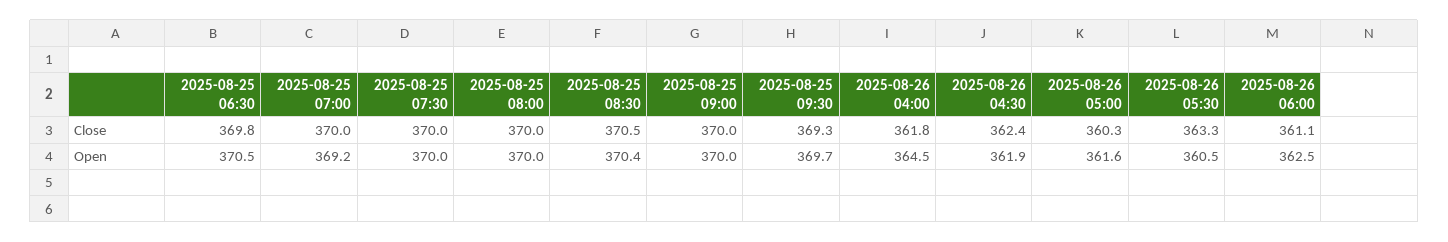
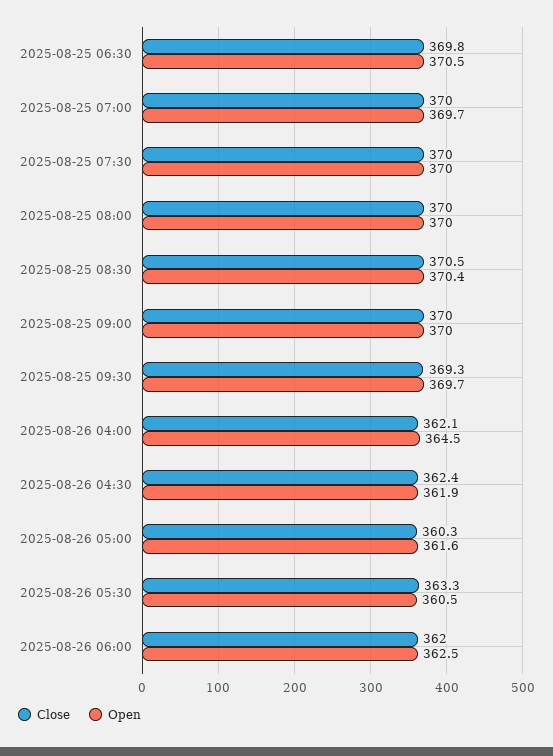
  {
    "Close": {
      "2025-08-25 06:30": 369.8,
      "2025-08-25 07:00": 370,
      "2025-08-25 07:30": 370,
      "2025-08-25 08:00": 370,
      "2025-08-25 08:30": 370.5,
      "2025-08-25 09:00": 370,
      "2025-08-25 09:30": 369.3,
-     "2025-08-26 04:00": 361.8,
+     "2025-08-26 04:00": 362.1,
      "2025-08-26 04:30": 362.4,
      "2025-08-26 05:00": 360.3,
      "2025-08-26 05:30": 363.3,
-     "2025-08-26 06:00": 361.1
+     "2025-08-26 06:00": 362
    },
    "Open": {
      "2025-08-25 06:30": 370.5,
-     "2025-08-25 07:00": 369.2,
+     "2025-08-25 07:00": 369.7,
      "2025-08-25 07:30": 370,
      "2025-08-25 08:00": 370,
      "2025-08-25 08:30": 370.4,
      "2025-08-25 09:00": 370,
      "2025-08-25 09:30": 369.7,
      "2025-08-26 04:00": 364.5,
      "2025-08-26 04:30": 361.9,
      "2025-08-26 05:00": 361.6,
      "2025-08-26 05:30": 360.5,
      "2025-08-26 06:00": 362.5
    }
  }

